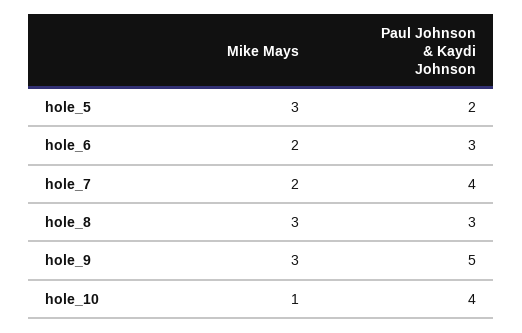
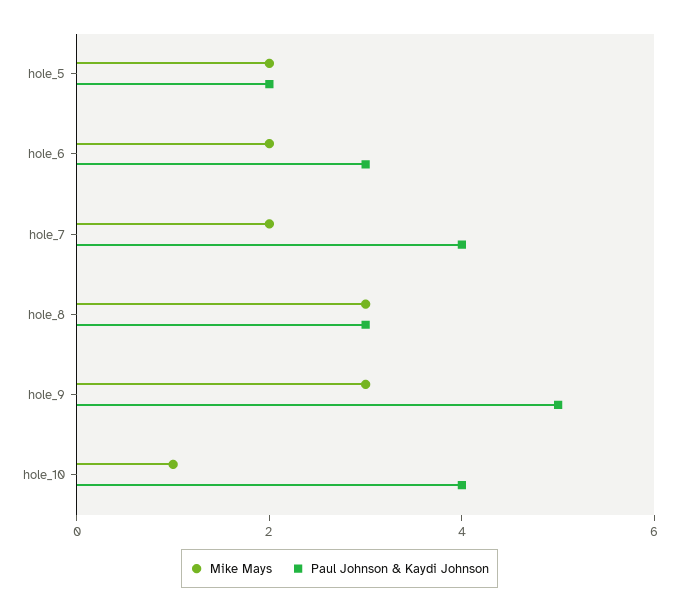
  {
    "Mike Mays": {
-     "hole_5": 3,
+     "hole_5": 2,
      "hole_6": 2,
      "hole_7": 2,
      "hole_8": 3,
      "hole_9": 3,
      "hole_10": 1
    },
    "Paul Johnson & Kaydi Johnson": {
      "hole_5": 2,
      "hole_6": 3,
      "hole_7": 4,
      "hole_8": 3,
      "hole_9": 5,
      "hole_10": 4
    }
  }

